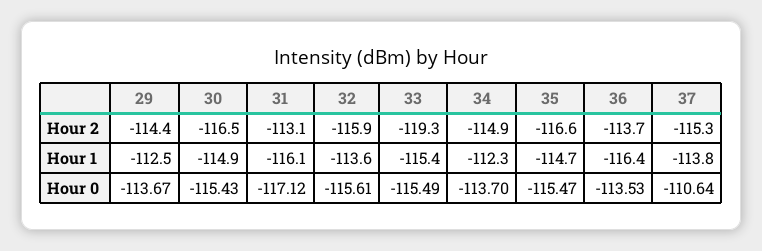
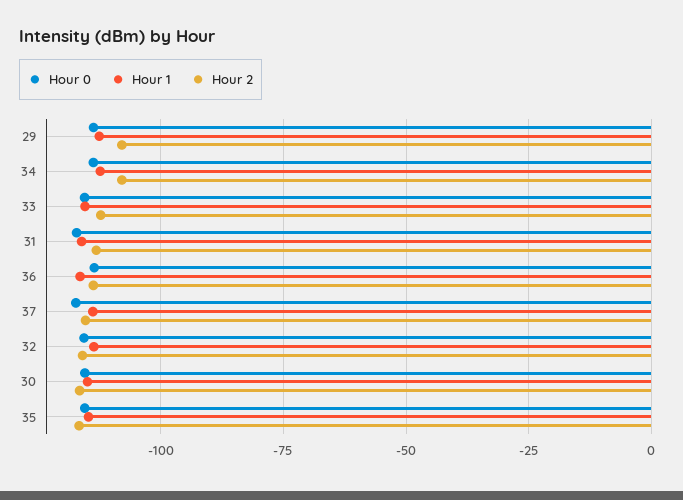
  {
    "Hour 2": {
-     "29": -114.4,
+     "29": -107.5,
      "30": -116.5,
      "31": -113.1,
      "32": -115.9,
-     "33": -119.3,
+     "33": -112.5,
-     "34": -114.9,
+     "34": -107.5,
      "35": -116.6,
      "36": -113.7,
      "37": -115.3
    },
    "Hour 1": {
      "29": -112.5,
      "30": -114.9,
      "31": -116.1,
      "32": -113.6,
      "33": -115.4,
      "34": -112.3,
      "35": -114.7,
      "36": -116.4,
      "37": -113.8
    },
    "Hour 0": {
      "29": -113.67,
      "30": -115.43,
      "31": -117.12,
      "32": -115.61,
      "33": -115.49,
      "34": -113.7,
      "35": -115.47,
      "36": -113.53,
-     "37": -110.64
+     "37": -117.5
    }
  }

